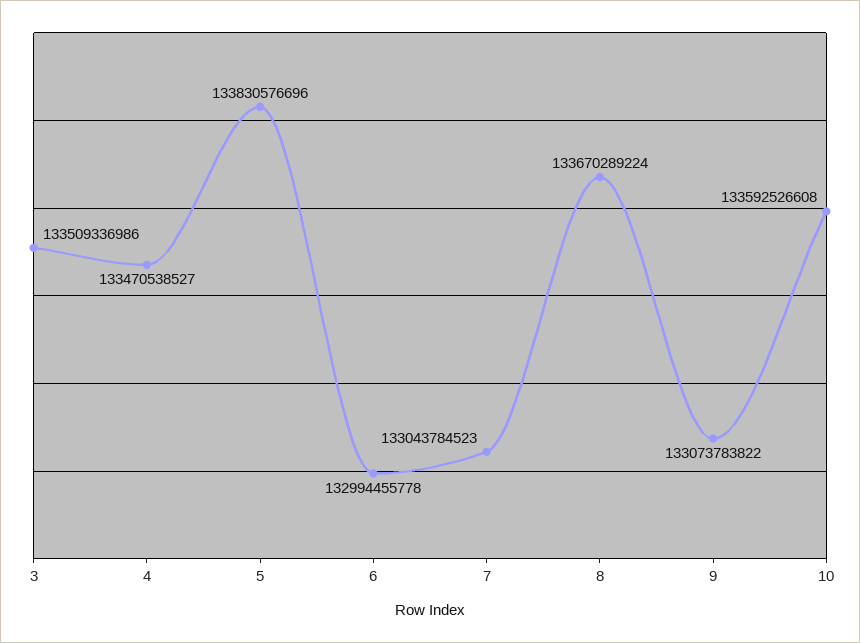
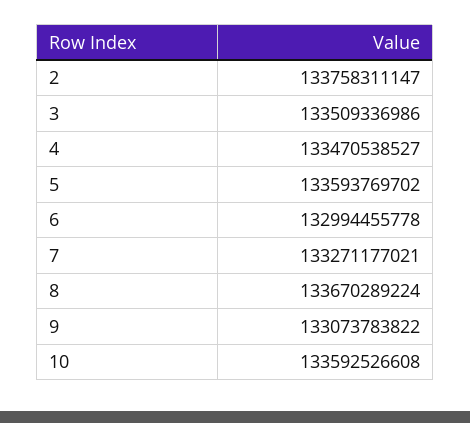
  {
    "3": 133509336986,
    "4": 133470538527,
-   "5": 133830576696,
+   "5": 133593769702,
    "6": 132994455778,
-   "7": 133043784523,
+   "7": 133271177021,
    "8": 133670289224,
    "9": 133073783822,
-   "10": 133592526608
+   "10": 133592526608,
+   "2": 133758311147
  }

